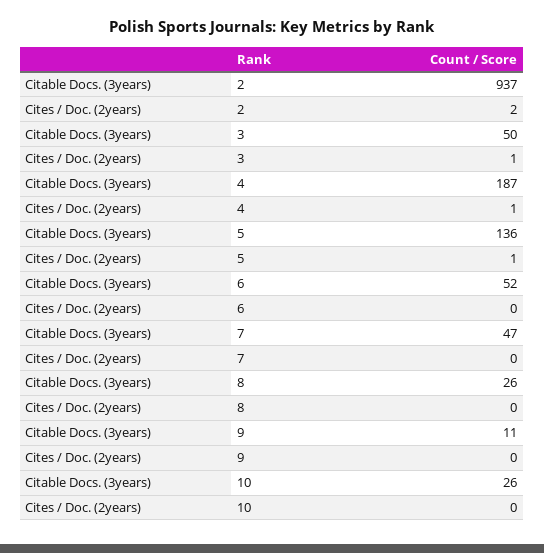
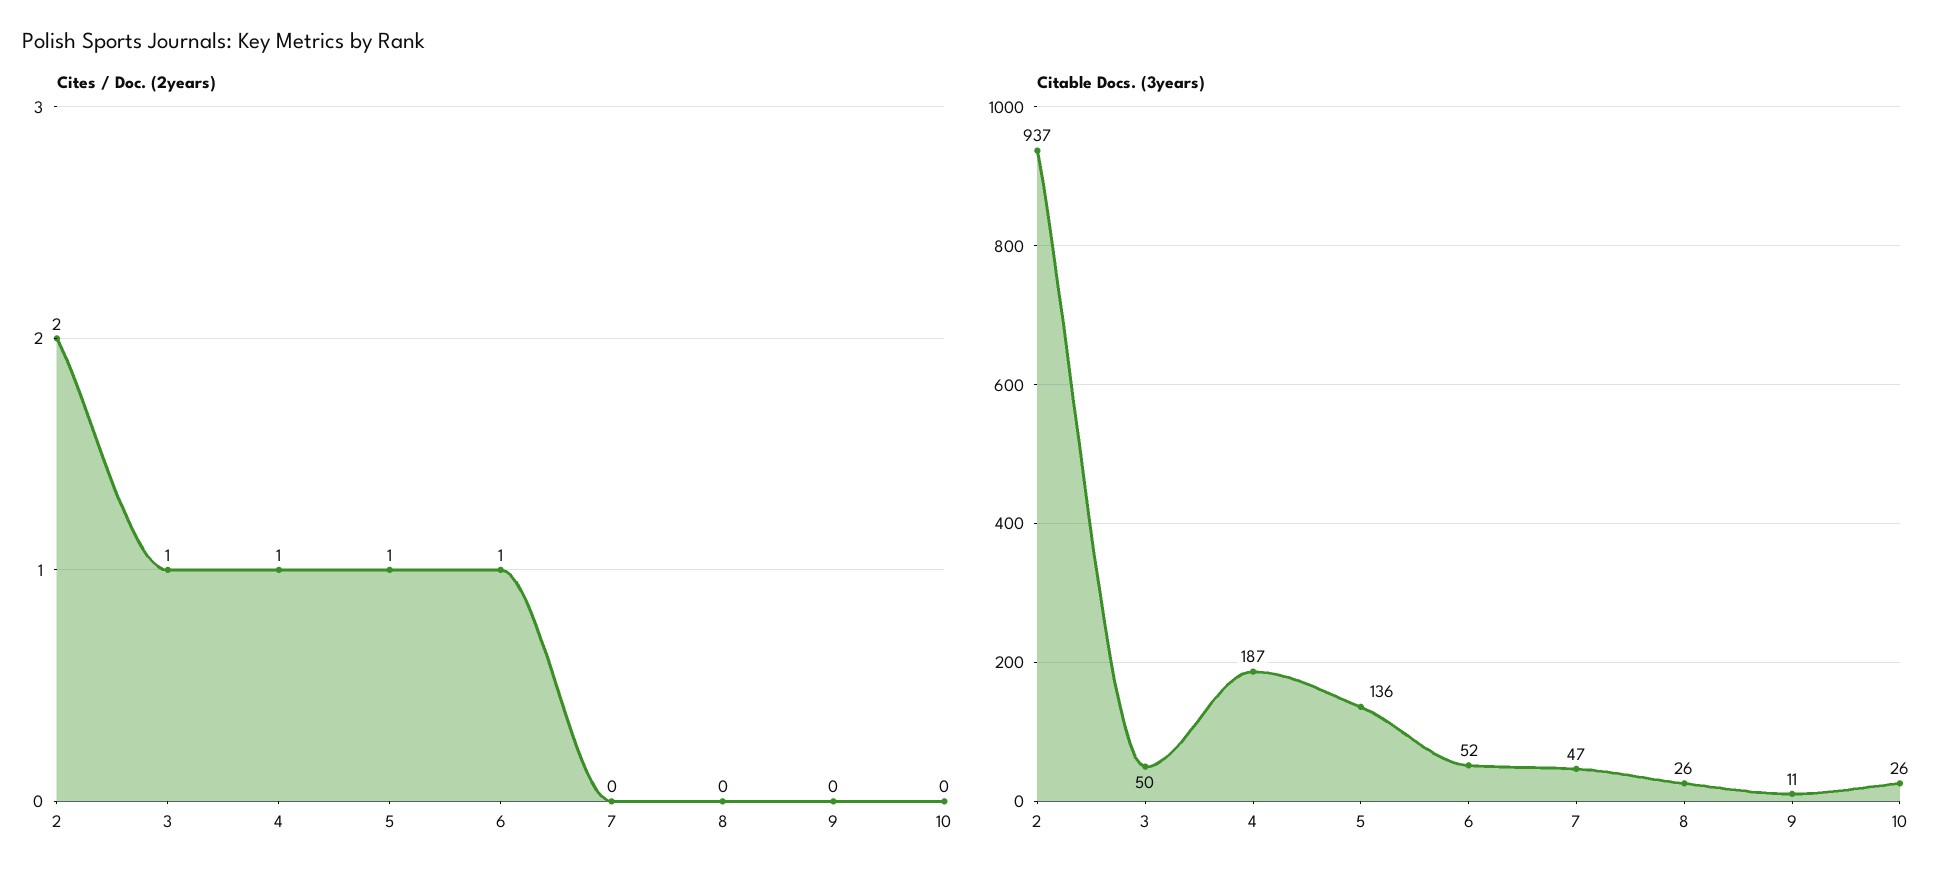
  {
    "Citable Docs. (3years)": {
      "2": 937,
      "3": 50,
      "4": 187,
      "5": 136,
      "6": 52,
      "7": 47,
      "8": 26,
      "9": 11,
      "10": 26
    },
    "Cites / Doc. (2years)": {
      "2": 2,
      "3": 1,
      "4": 1,
      "5": 1,
-     "6": 0,
+     "6": 1,
      "7": 0,
      "8": 0,
      "9": 0,
      "10": 0
    }
  }

